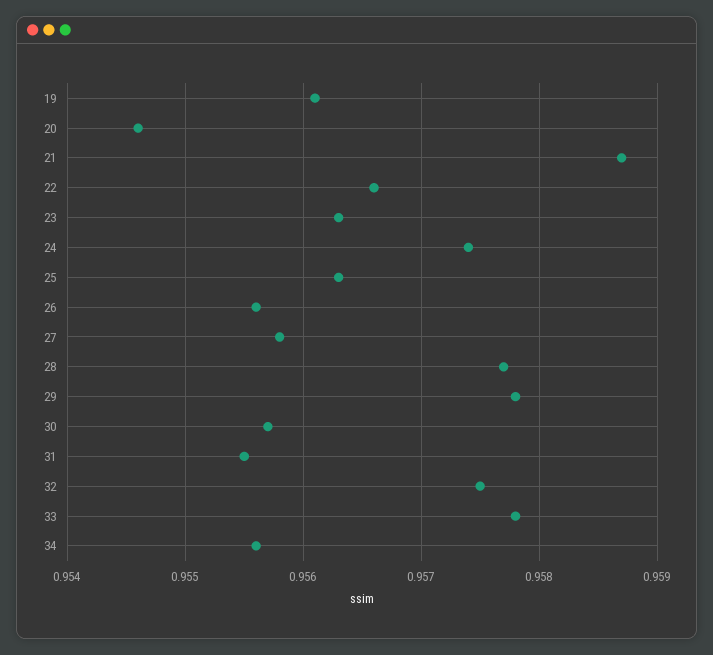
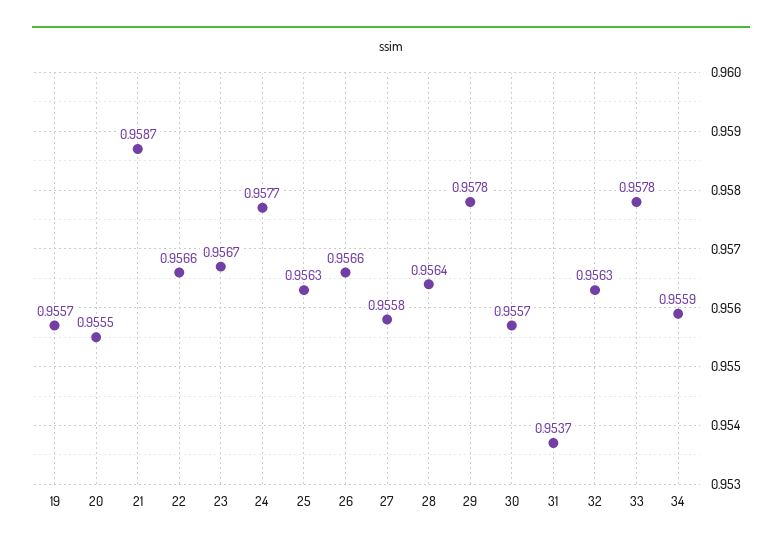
  {
-   "19": 0.9561,
+   "19": 0.9557,
-   "20": 0.9546,
+   "20": 0.9555,
    "21": 0.9587,
    "22": 0.9566,
-   "23": 0.9563,
+   "23": 0.9567,
-   "24": 0.9574,
+   "24": 0.9577,
    "25": 0.9563,
-   "26": 0.9556,
+   "26": 0.9566,
    "27": 0.9558,
-   "28": 0.9577,
+   "28": 0.9564,
    "29": 0.9578,
    "30": 0.9557,
-   "31": 0.9555,
+   "31": 0.9537,
-   "32": 0.9575,
+   "32": 0.9563,
    "33": 0.9578,
-   "34": 0.9556
+   "34": 0.9559
  }

